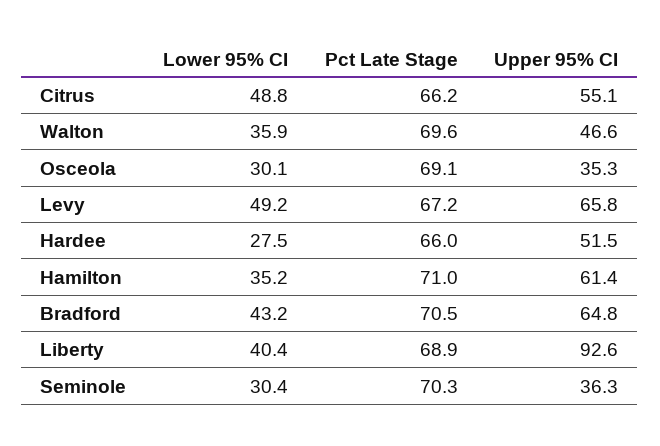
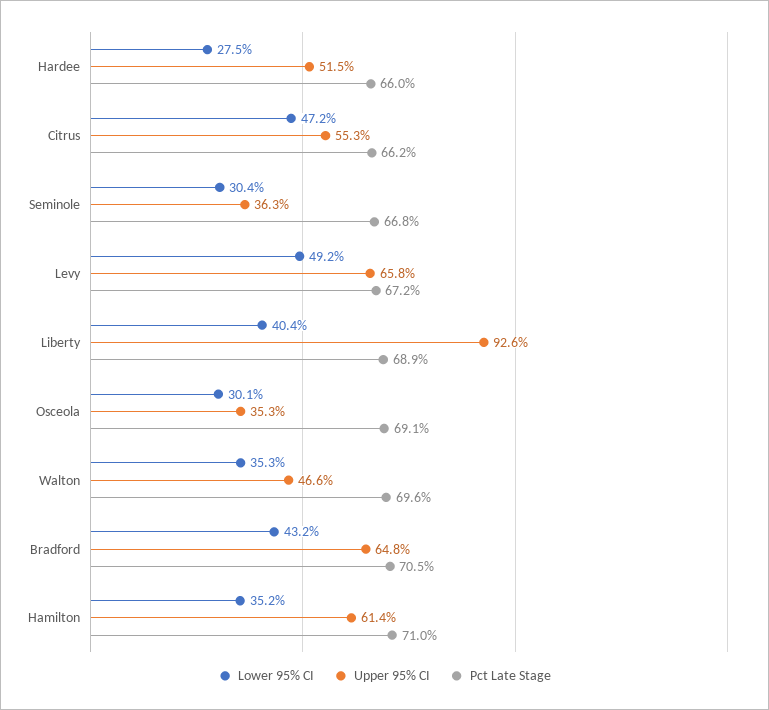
  {
    "Lower 95% CI": {
-     "Citrus": 48.8,
+     "Citrus": 47.2,
-     "Walton": 35.9,
+     "Walton": 35.3,
      "Osceola": 30.1,
      "Levy": 49.2,
      "Hardee": 27.5,
      "Hamilton": 35.2,
      "Bradford": 43.2,
      "Liberty": 40.4,
      "Seminole": 30.4
    },
    "Pct Late Stage": {
      "Citrus": 66.2,
      "Walton": 69.6,
      "Osceola": 69.1,
      "Levy": 67.2,
      "Hardee": 66,
      "Hamilton": 71,
      "Bradford": 70.5,
      "Liberty": 68.9,
-     "Seminole": 70.3
+     "Seminole": 66.8
    },
    "Upper 95% CI": {
-     "Citrus": 55.1,
+     "Citrus": 55.3,
      "Walton": 46.6,
      "Osceola": 35.3,
      "Levy": 65.8,
      "Hardee": 51.5,
      "Hamilton": 61.4,
      "Bradford": 64.8,
      "Liberty": 92.6,
      "Seminole": 36.3
    }
  }

